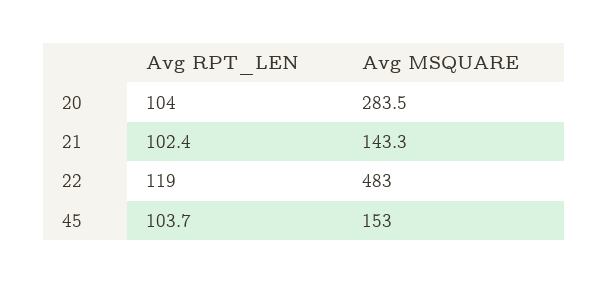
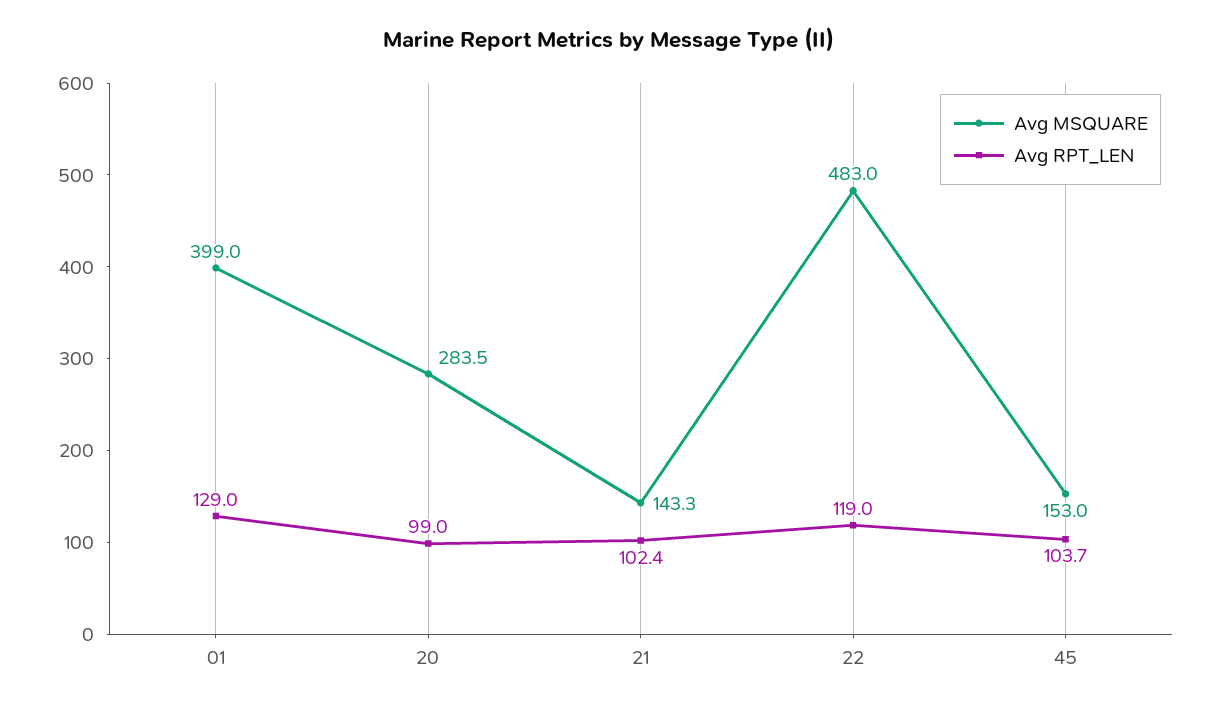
  {
    "Avg RPT_LEN": {
-     "20": 104,
+     "20": 99,
      "21": 102.4,
      "22": 119,
-     "45": 103.7
+     "45": 103.7,
+     "01": 129
    },
    "Avg MSQUARE": {
      "20": 283.5,
      "21": 143.3,
      "22": 483,
-     "45": 153
+     "45": 153,
+     "01": 399
    }
  }

